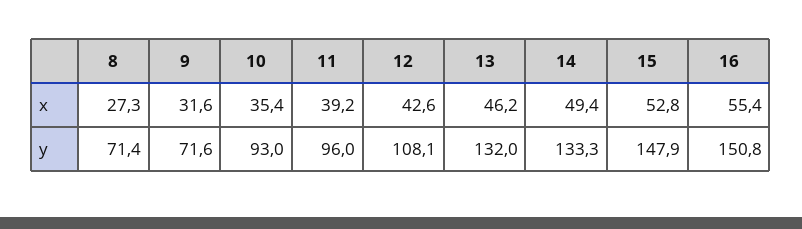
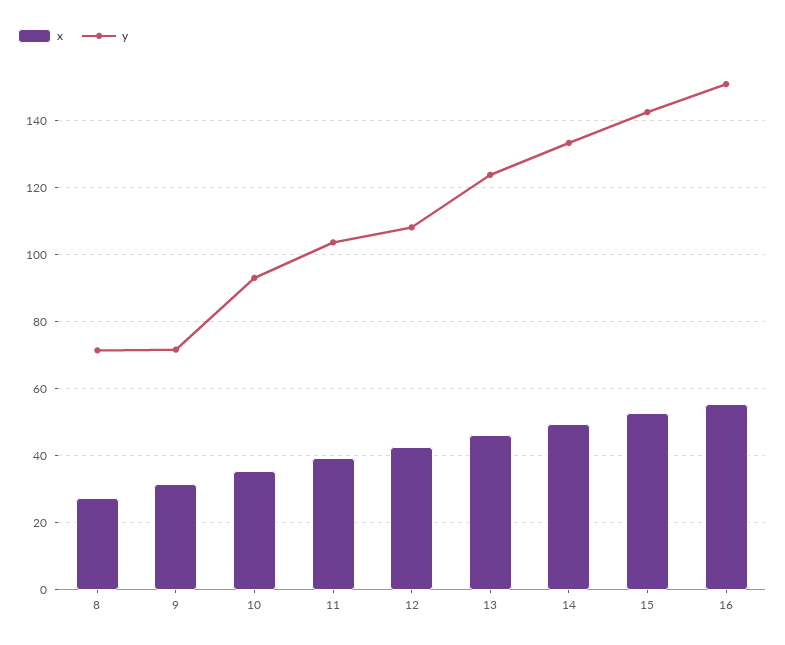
  {
    "x": {
      "8": 27.3,
      "9": 31.6,
      "10": 35.4,
      "11": 39.2,
      "12": 42.6,
      "13": 46.2,
      "14": 49.4,
      "15": 52.8,
      "16": 55.4
    },
    "y": {
      "8": 71.4,
      "9": 71.6,
      "10": 93,
-     "11": 96,
+     "11": 104,
      "12": 108.1,
-     "13": 132,
+     "13": 124,
      "14": 133.3,
-     "15": 147.9,
+     "15": 142,
      "16": 150.8
    }
  }

